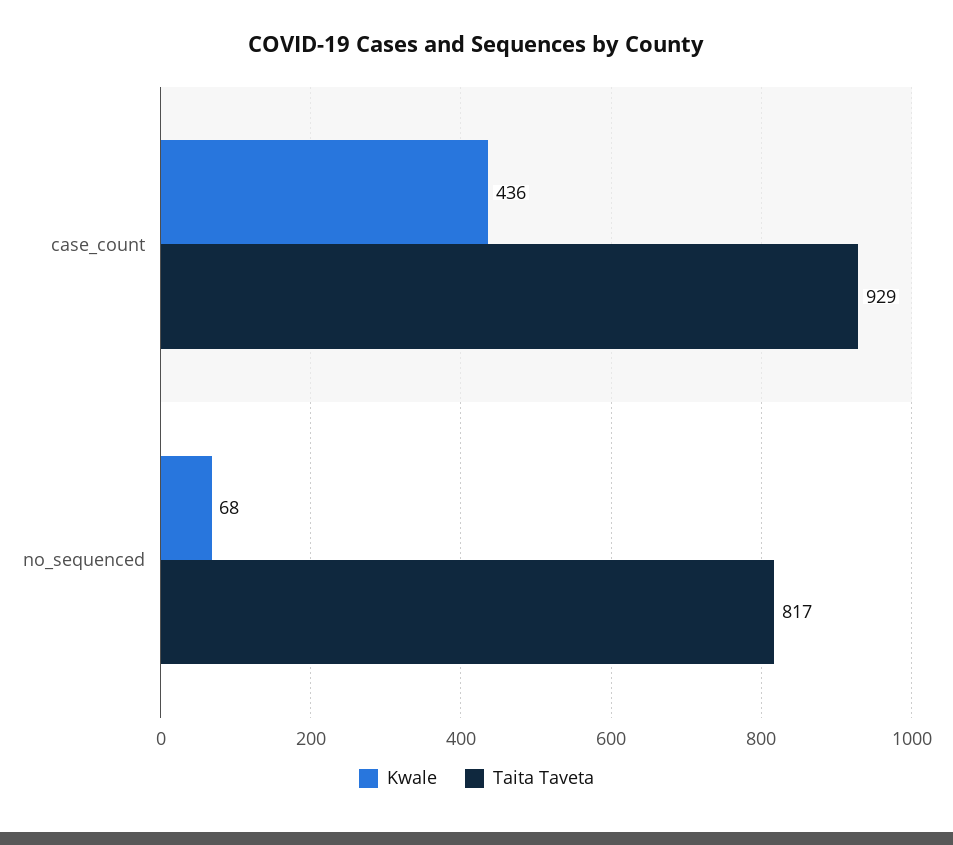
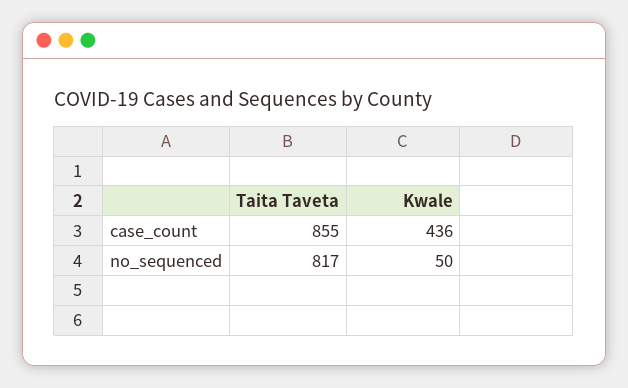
  {
    "Kwale": {
      "case_count": 436,
-     "no_sequenced": 68
+     "no_sequenced": 50
    },
    "Taita Taveta": {
-     "case_count": 929,
+     "case_count": 855,
      "no_sequenced": 817
    }
  }

